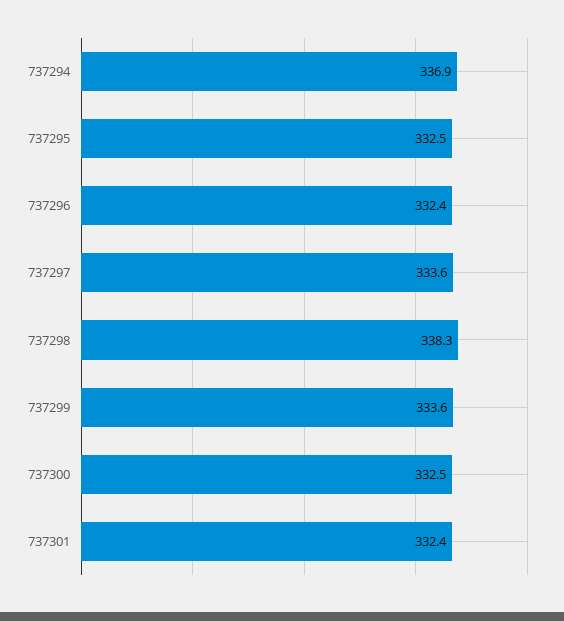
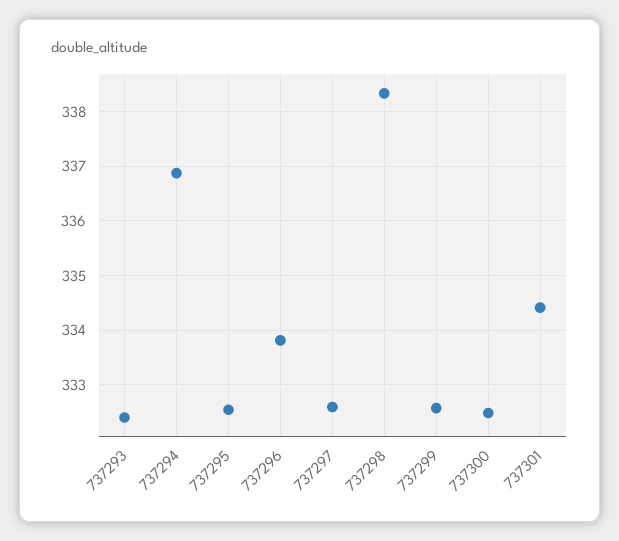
  {
    "737294": 336.9,
    "737295": 332.5,
-   "737296": 332.4,
+   "737296": 333.8,
-   "737297": 333.6,
+   "737297": 332.6,
    "737298": 338.3,
-   "737299": 333.6,
+   "737299": 332.6,
    "737300": 332.5,
-   "737301": 332.4
+   "737301": 334.4,
+   "737293": 332.4
  }

